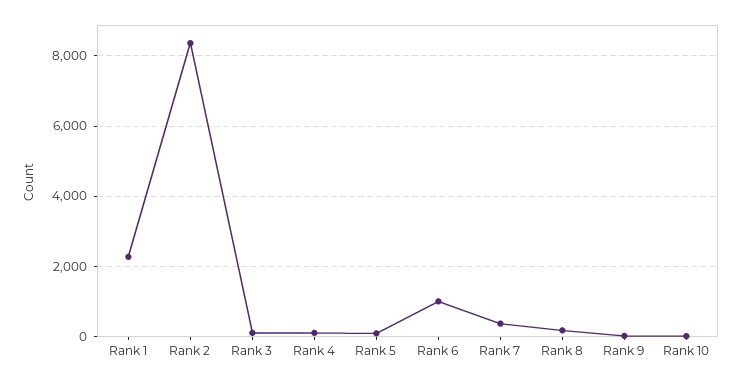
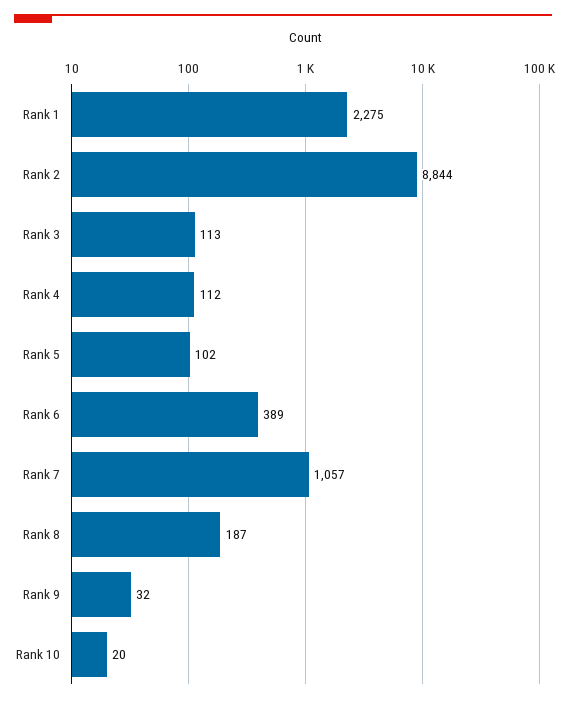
  {
    "Rank 1": 2275,
-   "Rank 2": 8400,
+   "Rank 2": 8844,
    "Rank 3": 113,
    "Rank 4": 112,
    "Rank 5": 102,
-   "Rank 6": 1000,
+   "Rank 6": 389,
-   "Rank 7": 400,
+   "Rank 7": 1057,
    "Rank 8": 187,
    "Rank 9": 32,
    "Rank 10": 20
  }

